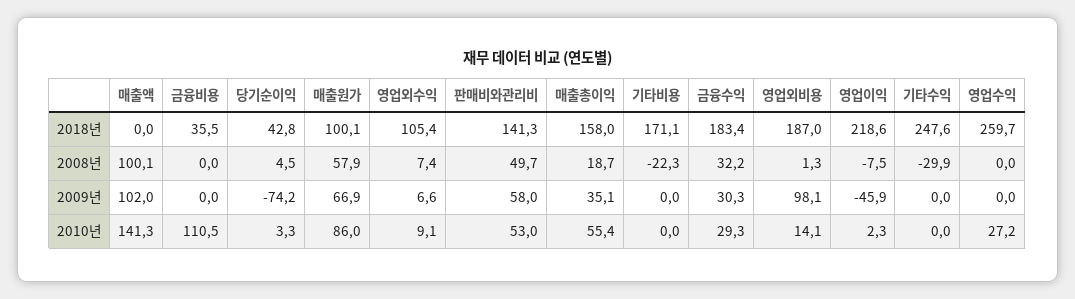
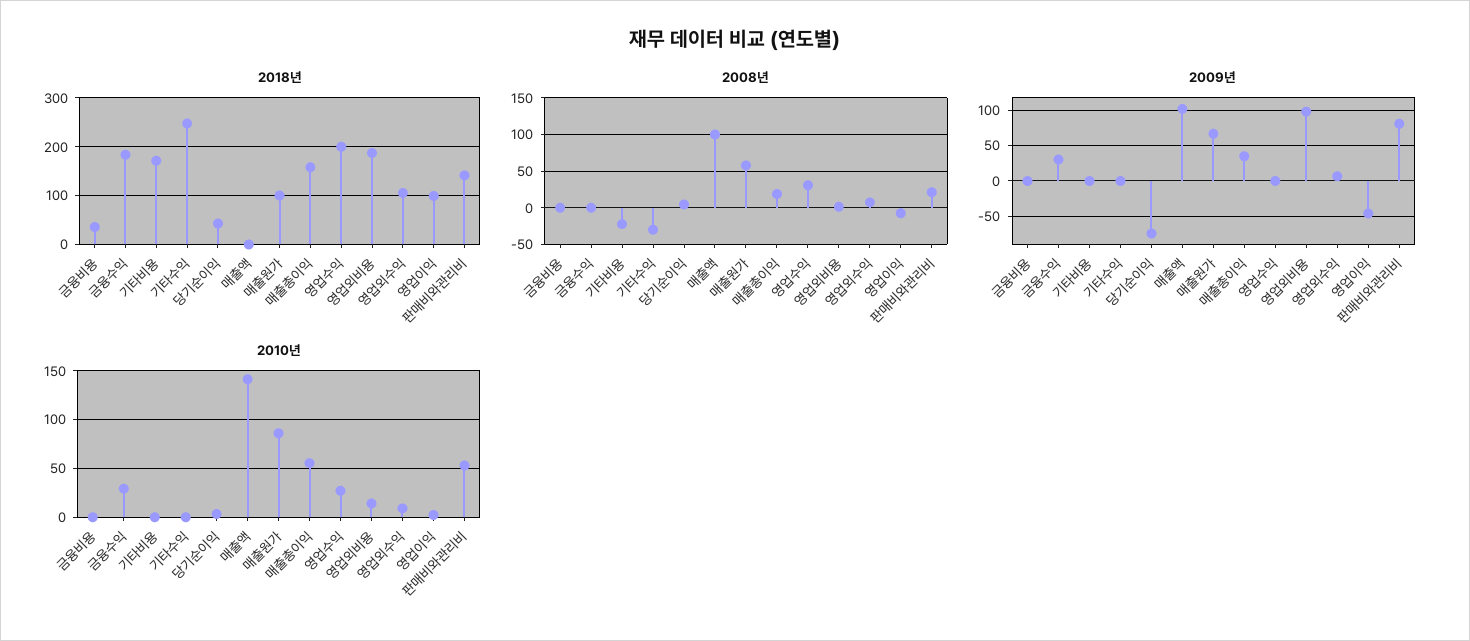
  {
    "2018년": {
      "매출액": 0,
      "금융비용": 35.5,
      "당기순이익": 42.8,
      "매출원가": 100.1,
      "영업외수익": 105.4,
      "판매비와관리비": 141.3,
      "매출총이익": 158,
      "기타비용": 171.1,
      "금융수익": 183.4,
      "영업외비용": 187,
-     "영업이익": 218.6,
+     "영업이익": 100,
      "기타수익": 247.6,
-     "영업수익": 259.7
+     "영업수익": 200
    },
    "2008년": {
      "매출액": 100.1,
      "금융비용": 0,
      "당기순이익": 4.5,
      "매출원가": 57.9,
      "영업외수익": 7.4,
-     "판매비와관리비": 49.7,
+     "판매비와관리비": 20,
      "매출총이익": 18.7,
      "기타비용": -22.3,
-     "금융수익": 32.2,
+     "금융수익": 0,
      "영업외비용": 1.3,
      "영업이익": -7.5,
      "기타수익": -29.9,
-     "영업수익": 0
+     "영업수익": 30
    },
    "2009년": {
      "매출액": 102,
      "금융비용": 0,
      "당기순이익": -74.2,
      "매출원가": 66.9,
      "영업외수익": 6.6,
-     "판매비와관리비": 58,
+     "판매비와관리비": 80,
      "매출총이익": 35.1,
      "기타비용": 0,
      "금융수익": 30.3,
      "영업외비용": 98.1,
      "영업이익": -45.9,
      "기타수익": 0,
      "영업수익": 0
    },
    "2010년": {
      "매출액": 141.3,
-     "금융비용": 110.5,
+     "금융비용": 0,
      "당기순이익": 3.3,
      "매출원가": 86,
      "영업외수익": 9.1,
      "판매비와관리비": 53,
      "매출총이익": 55.4,
      "기타비용": 0,
      "금융수익": 29.3,
      "영업외비용": 14.1,
      "영업이익": 2.3,
      "기타수익": 0,
      "영업수익": 27.2
    }
  }

